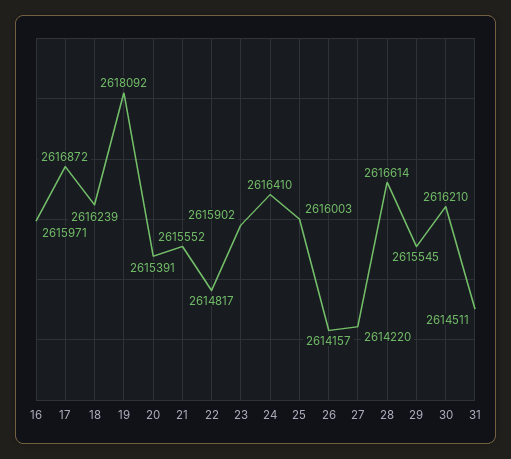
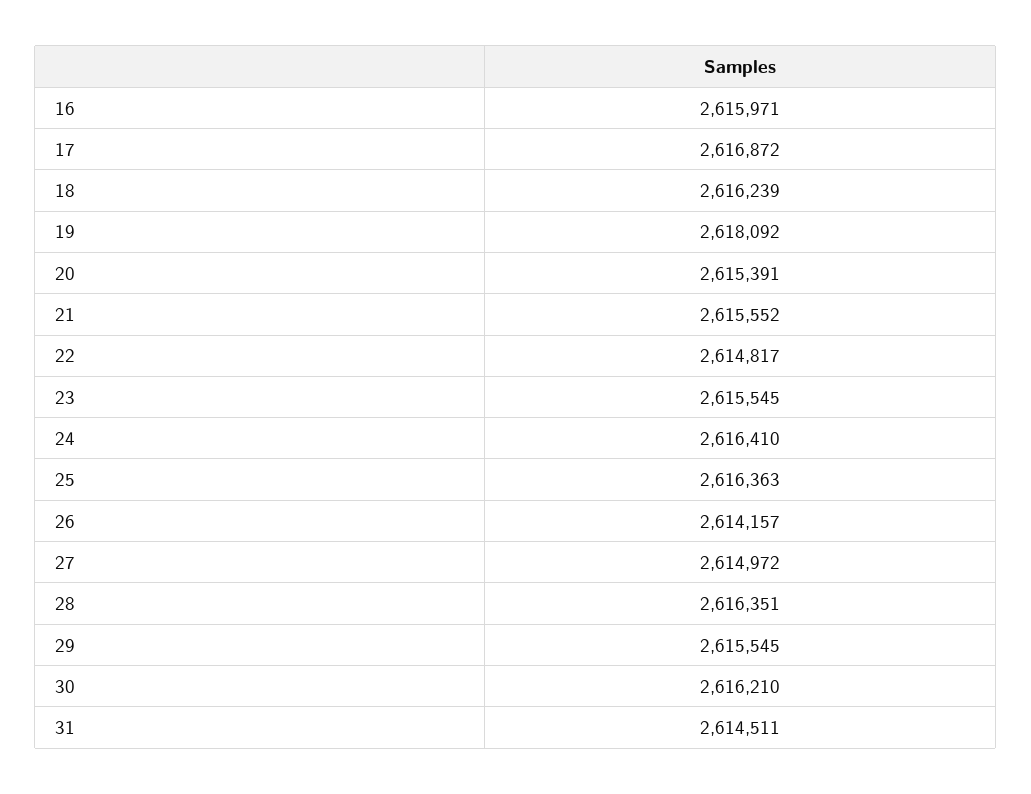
  {
    "16": 2615971,
    "17": 2616872,
    "18": 2616239,
    "19": 2618092,
    "20": 2615391,
    "21": 2615552,
    "22": 2614817,
-   "23": 2615902,
+   "23": 2615545,
    "24": 2616410,
-   "25": 2616003,
+   "25": 2616363,
    "26": 2614157,
-   "27": 2614220,
+   "27": 2614972,
-   "28": 2616614,
+   "28": 2616351,
    "29": 2615545,
    "30": 2616210,
    "31": 2614511
  }

